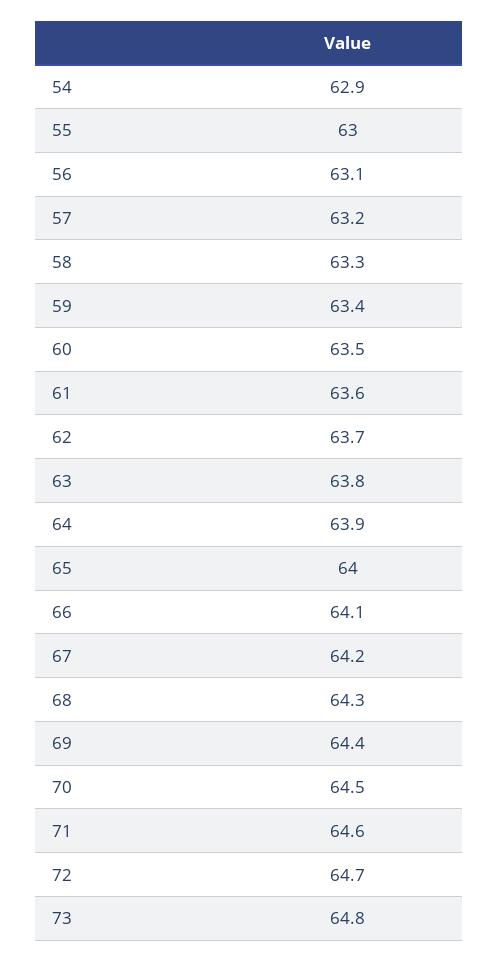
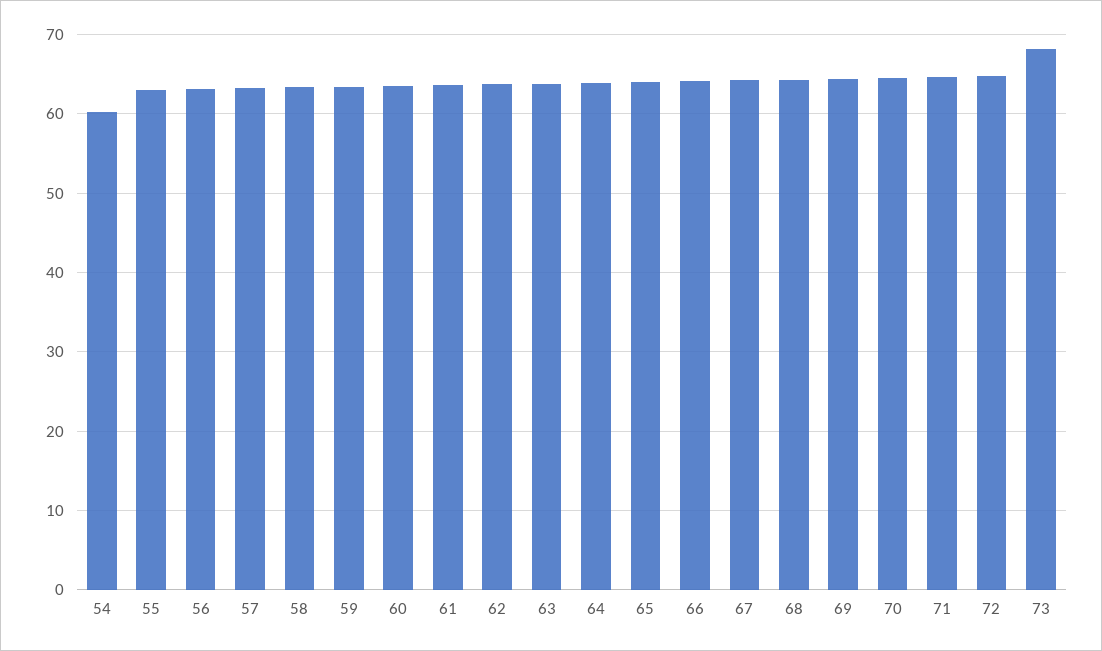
  {
-   "54": 62.9,
+   "54": 60,
    "55": 63,
    "56": 63.1,
    "57": 63.2,
    "58": 63.3,
    "59": 63.4,
    "60": 63.5,
    "61": 63.6,
    "62": 63.7,
    "63": 63.8,
    "64": 63.9,
    "65": 64,
    "66": 64.1,
    "67": 64.2,
    "68": 64.3,
    "69": 64.4,
    "70": 64.5,
    "71": 64.6,
    "72": 64.7,
-   "73": 64.8
+   "73": 68
  }

